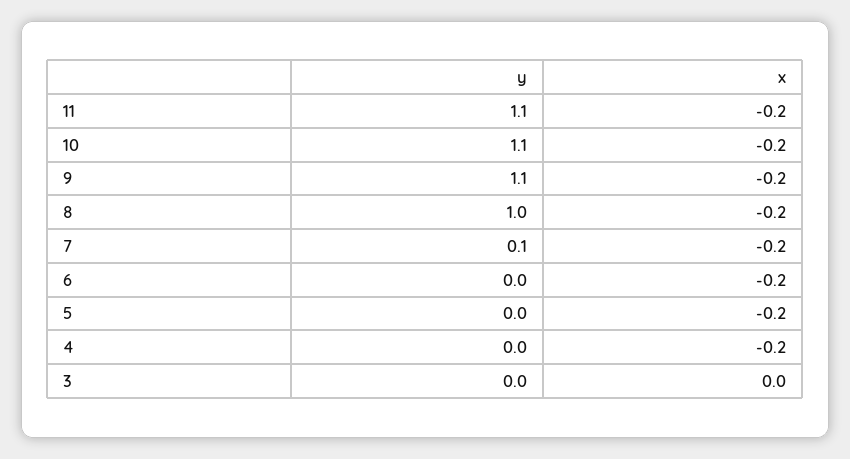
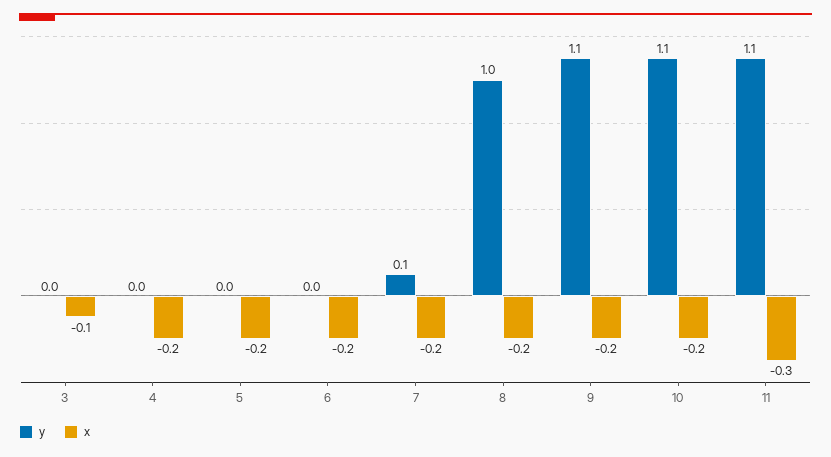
  {
    "y": {
      "11": 1.1,
      "10": 1.1,
      "9": 1.1,
      "8": 1,
      "7": 0.1,
      "6": 0,
      "5": 0,
      "4": 0,
      "3": 0
    },
    "x": {
-     "11": -0.2,
+     "11": -0.3,
      "10": -0.2,
      "9": -0.2,
      "8": -0.2,
      "7": -0.2,
      "6": -0.2,
      "5": -0.2,
      "4": -0.2,
-     "3": 0
+     "3": -0.1
    }
  }

